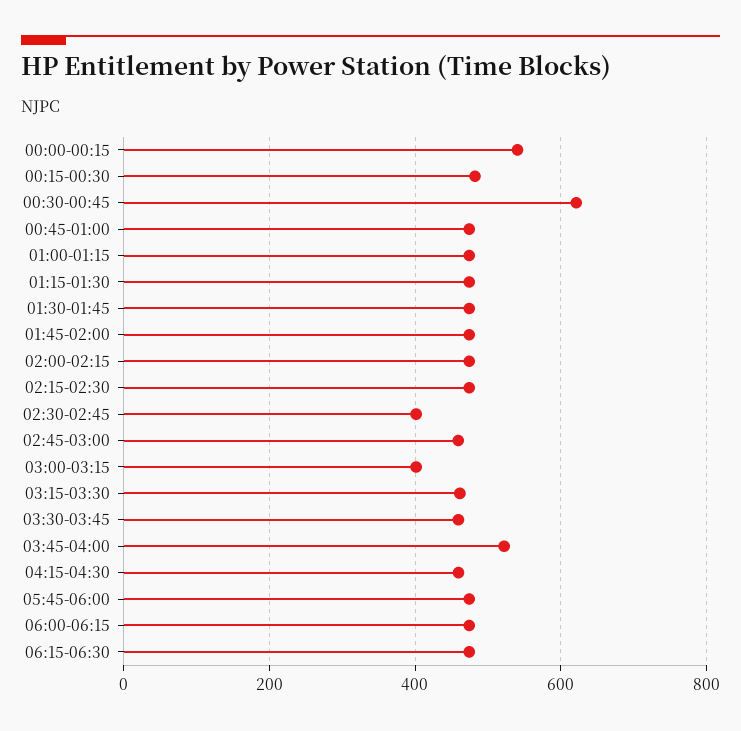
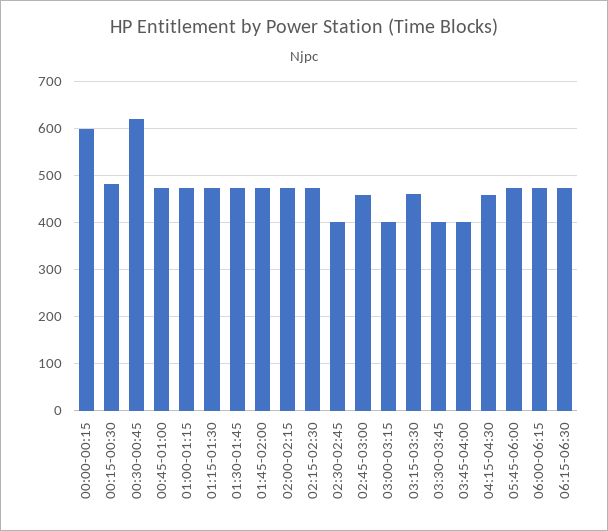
  {
-   "00:00-00:15": 540,
+   "00:00-00:15": 600,
    "00:15-00:30": 480,
    "00:30-00:45": 620,
    "00:45-01:00": 480,
    "01:00-01:15": 480,
    "01:15-01:30": 480,
    "01:30-01:45": 480,
    "01:45-02:00": 480,
    "02:00-02:15": 480,
    "02:15-02:30": 480,
    "02:30-02:45": 400,
    "02:45-03:00": 460,
    "03:00-03:15": 400,
    "03:15-03:30": 460,
-   "03:30-03:45": 460,
+   "03:30-03:45": 400,
-   "03:45-04:00": 520,
+   "03:45-04:00": 400,
    "04:15-04:30": 460,
    "05:45-06:00": 480,
    "06:00-06:15": 480,
    "06:15-06:30": 480
  }

